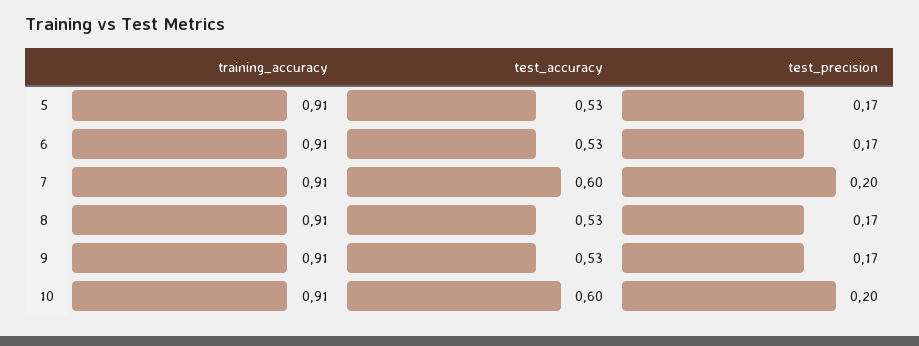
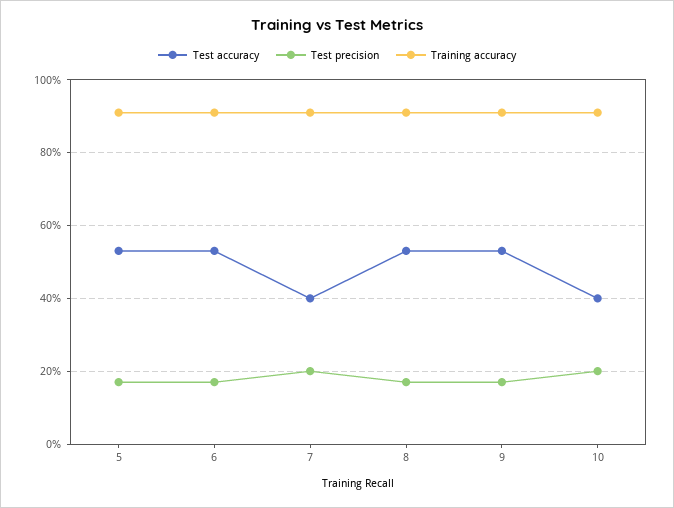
  {
    "training_accuracy": {
      "5": 0.91,
      "6": 0.91,
      "7": 0.91,
      "8": 0.91,
      "9": 0.91,
      "10": 0.91
    },
    "test_accuracy": {
      "5": 0.53,
      "6": 0.53,
-     "7": 0.6,
+     "7": 0.4,
      "8": 0.53,
      "9": 0.53,
-     "10": 0.6
+     "10": 0.4
    },
    "test_precision": {
      "5": 0.17,
      "6": 0.17,
      "7": 0.2,
      "8": 0.17,
      "9": 0.17,
      "10": 0.2
    }
  }

